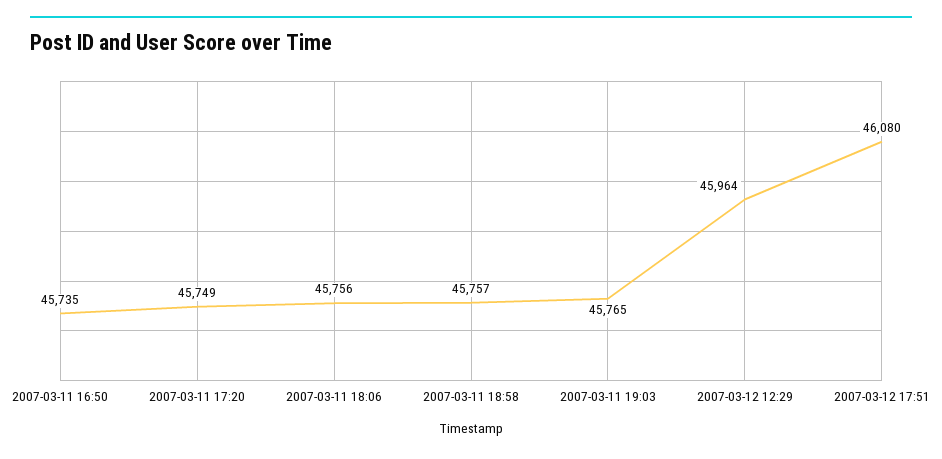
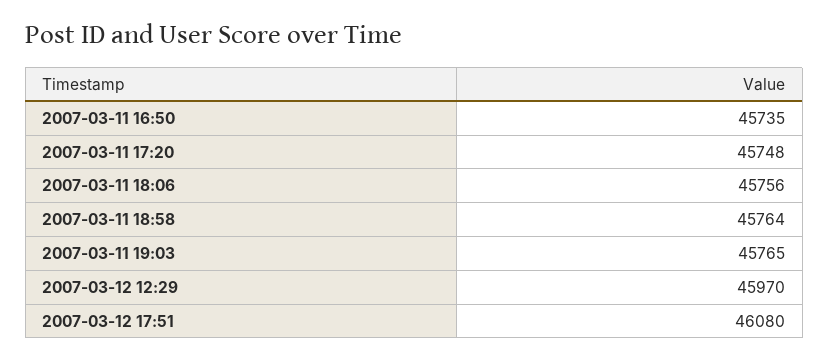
  {
    "2007-03-11 16:50": 45735,
-   "2007-03-11 17:20": 45749,
+   "2007-03-11 17:20": 45748,
    "2007-03-11 18:06": 45756,
-   "2007-03-11 18:58": 45757,
+   "2007-03-11 18:58": 45764,
    "2007-03-11 19:03": 45765,
-   "2007-03-12 12:29": 45964,
+   "2007-03-12 12:29": 45970,
    "2007-03-12 17:51": 46080
  }

